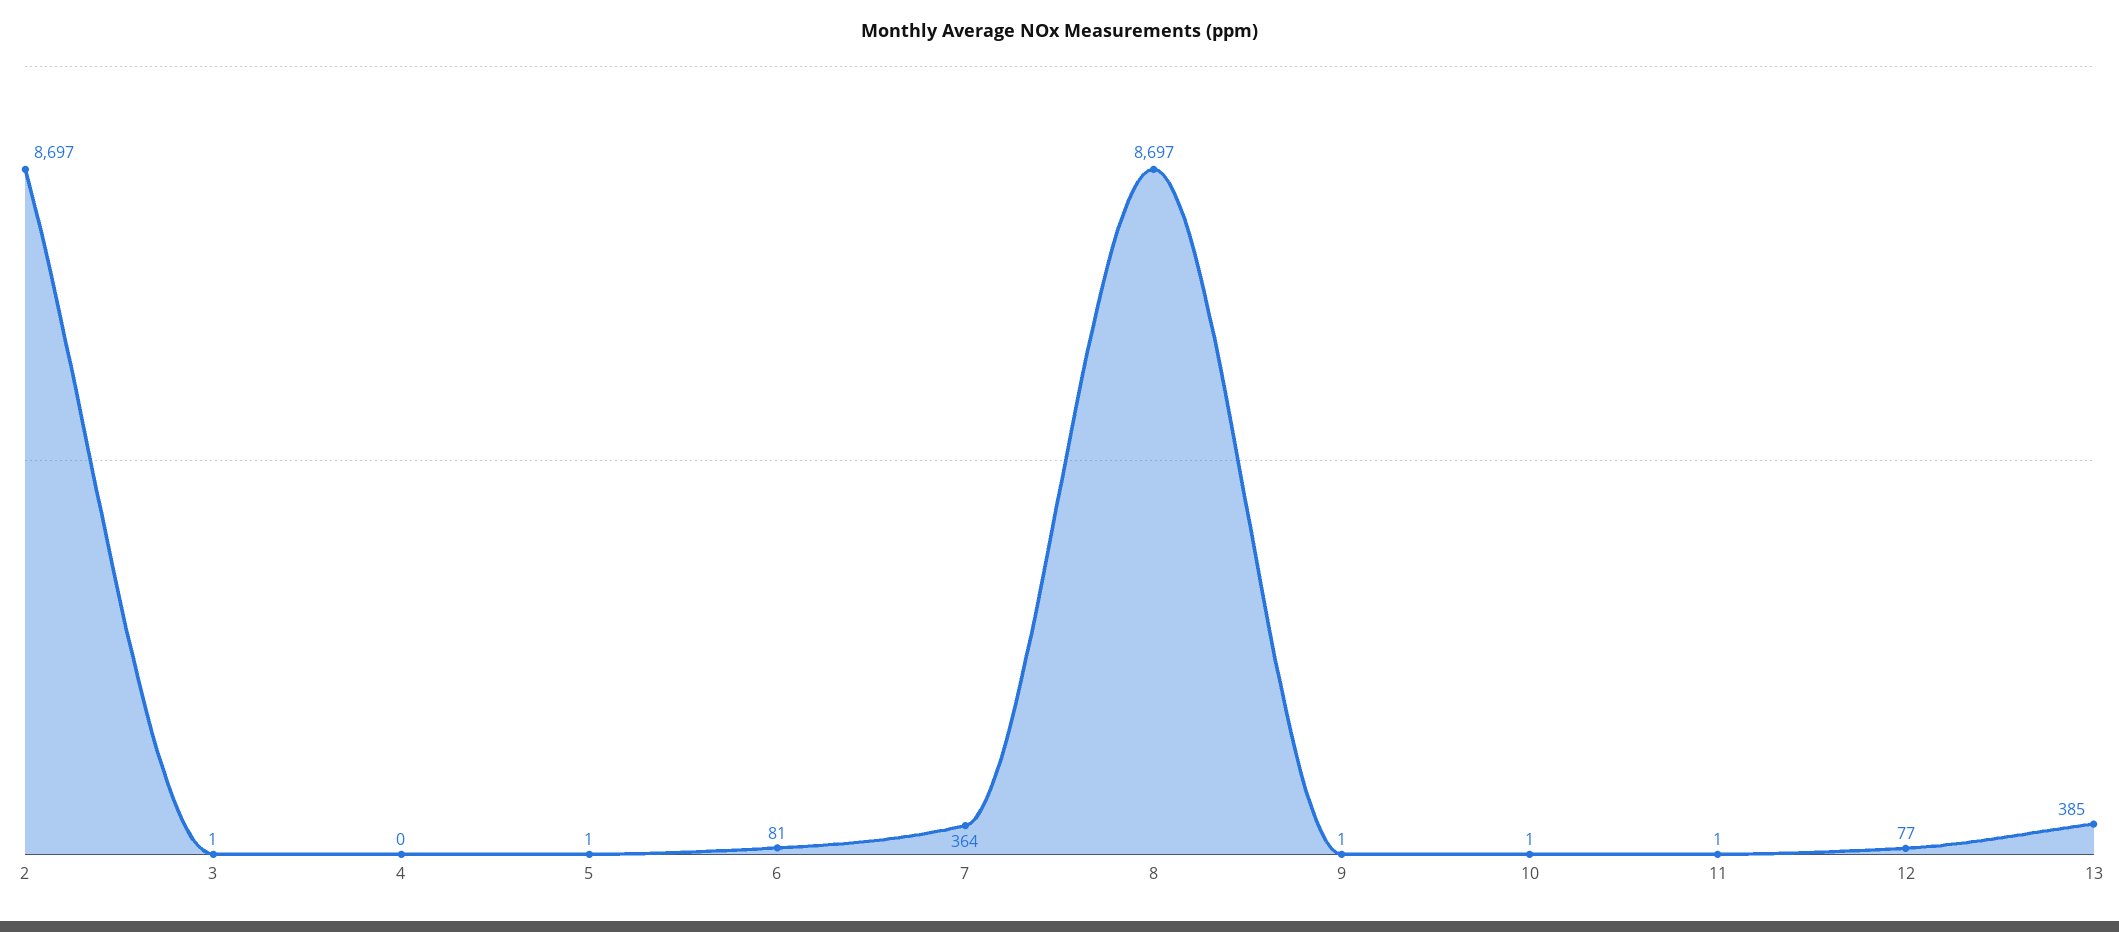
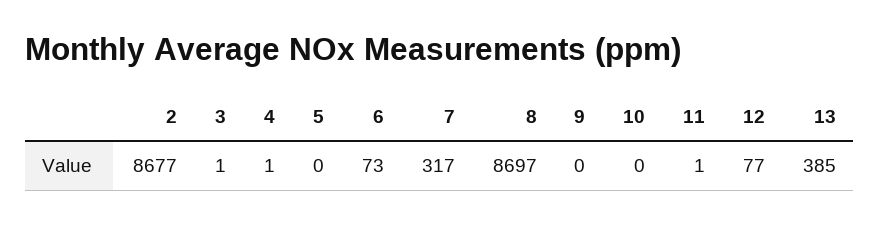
  {
-   "2": 8697,
+   "2": 8677,
    "3": 1,
-   "4": 0,
+   "4": 1,
-   "5": 1,
+   "5": 0,
-   "6": 81,
+   "6": 73,
-   "7": 364,
+   "7": 317,
    "8": 8697,
-   "9": 1,
+   "9": 0,
-   "10": 1,
+   "10": 0,
    "11": 1,
    "12": 77,
    "13": 385
  }

